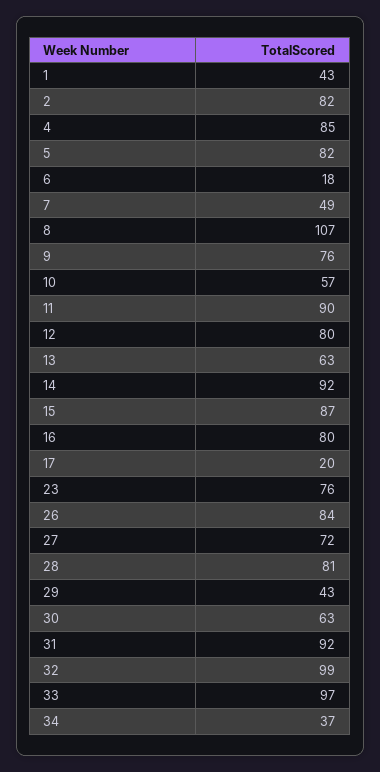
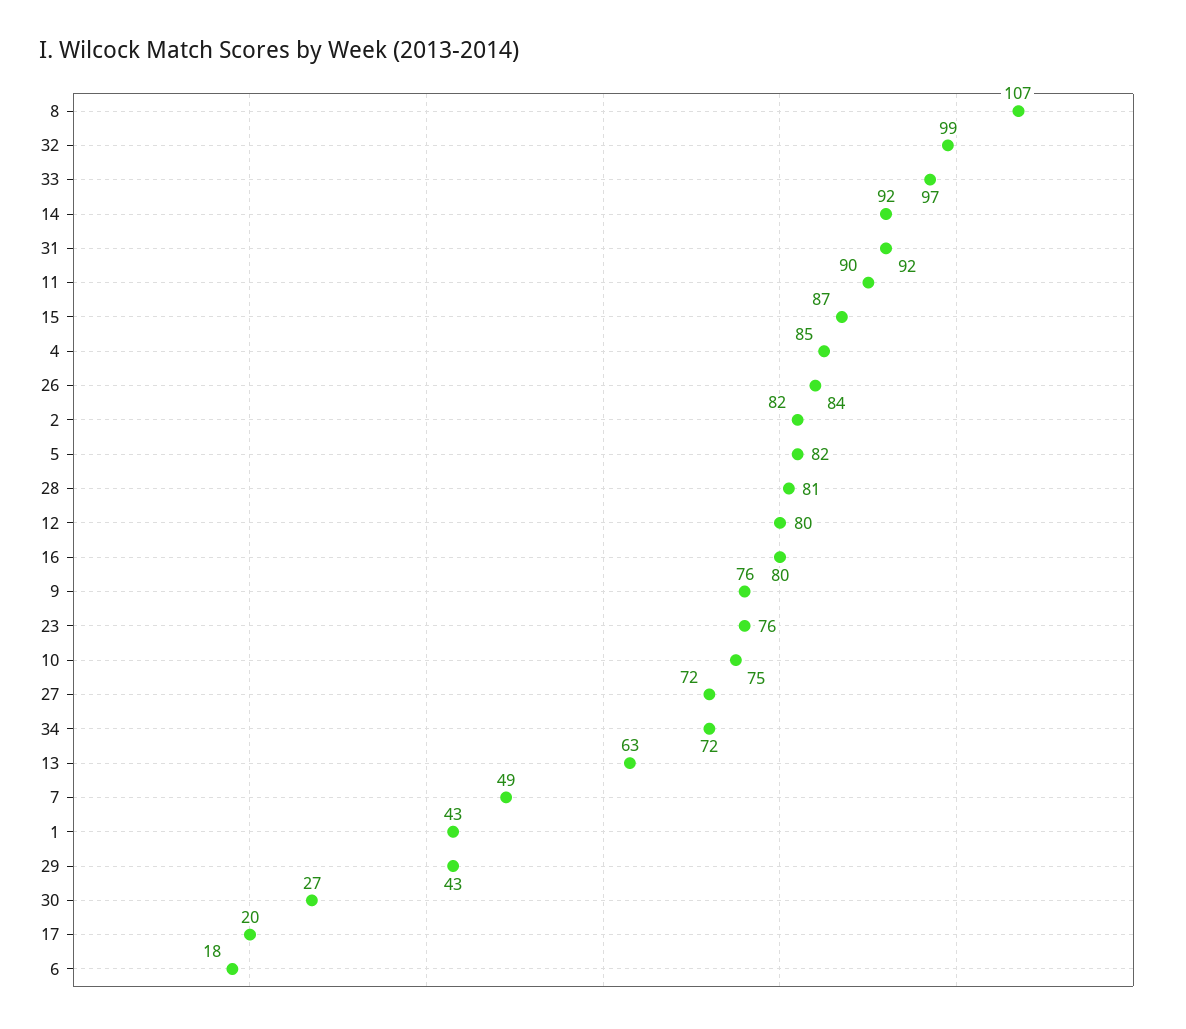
  {
    "1": 43,
    "2": 82,
    "4": 85,
    "5": 82,
    "6": 18,
    "7": 49,
    "8": 107,
    "9": 76,
-   "10": 57,
+   "10": 75,
    "11": 90,
    "12": 80,
    "13": 63,
    "14": 92,
    "15": 87,
    "16": 80,
    "17": 20,
    "23": 76,
    "26": 84,
    "27": 72,
    "28": 81,
    "29": 43,
-   "30": 63,
+   "30": 27,
    "31": 92,
    "32": 99,
    "33": 97,
-   "34": 37
+   "34": 72
  }

